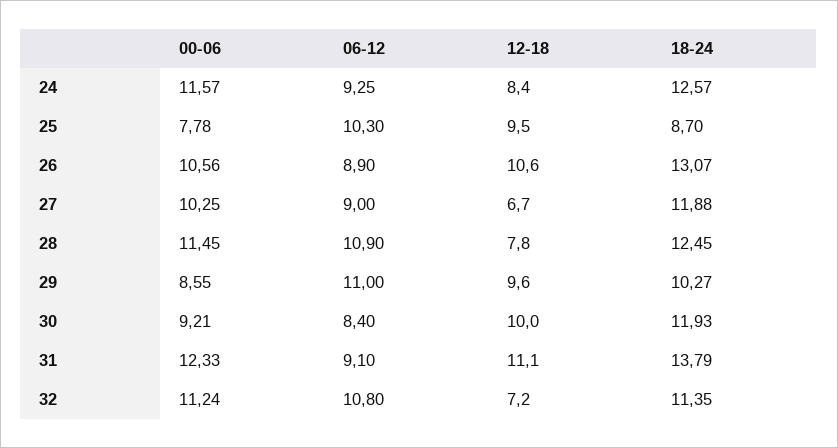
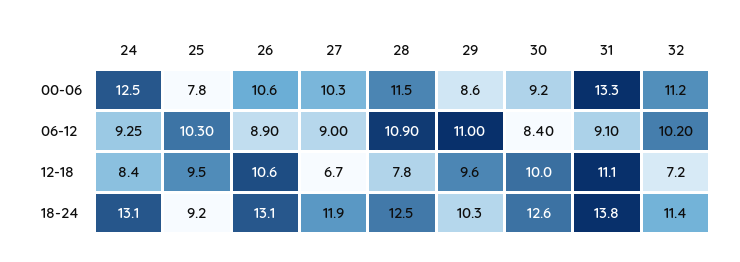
  {
    "00-06": {
-     "24": 11.57,
+     "24": 12.5,
      "25": 7.78,
      "26": 10.56,
      "27": 10.25,
      "28": 11.45,
      "29": 8.55,
      "30": 9.21,
-     "31": 12.33,
+     "31": 13.3,
      "32": 11.24
    },
    "06-12": {
      "24": 9.25,
      "25": 10.3,
      "26": 8.9,
      "27": 9,
      "28": 10.9,
      "29": 11,
      "30": 8.4,
      "31": 9.1,
-     "32": 10.8
+     "32": 10.2
    },
    "12-18": {
      "24": 8.4,
      "25": 9.5,
      "26": 10.6,
      "27": 6.7,
      "28": 7.8,
      "29": 9.6,
      "30": 10,
      "31": 11.1,
      "32": 7.2
    },
    "18-24": {
-     "24": 12.57,
+     "24": 13.1,
-     "25": 8.7,
+     "25": 9.2,
      "26": 13.07,
      "27": 11.88,
      "28": 12.45,
      "29": 10.27,
-     "30": 11.93,
+     "30": 12.6,
      "31": 13.79,
      "32": 11.35
    }
  }

